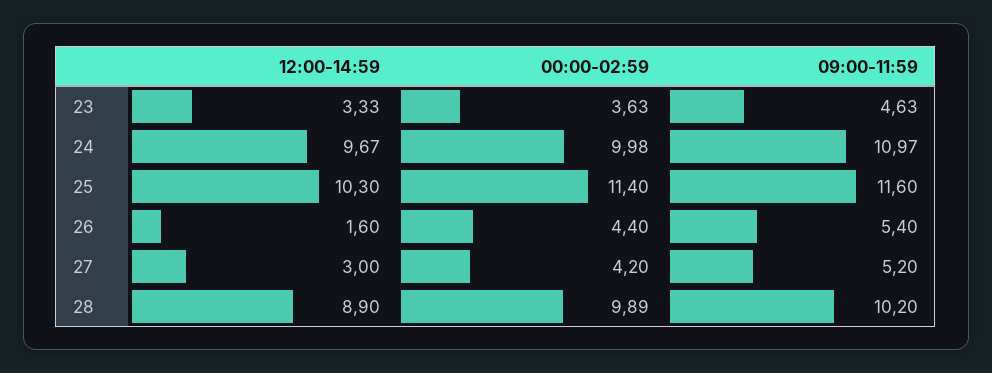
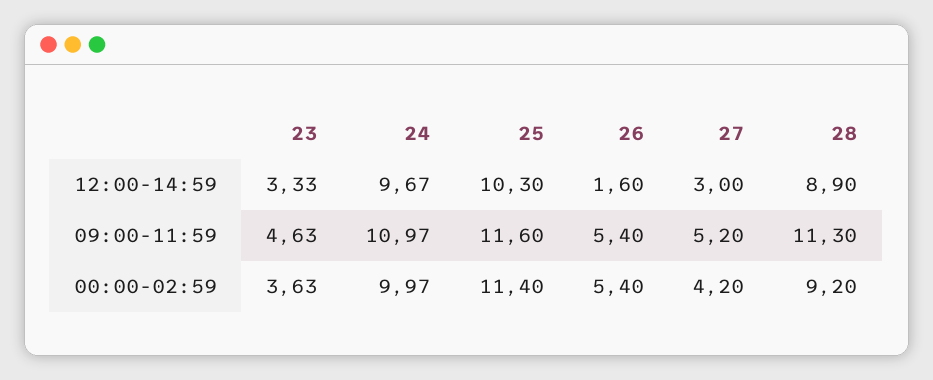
  {
    "12:00-14:59": {
      "23": 3.33,
      "24": 9.67,
      "25": 10.3,
      "26": 1.6,
      "27": 3,
      "28": 8.9
    },
    "00:00-02:59": {
      "23": 3.63,
-     "24": 9.98,
+     "24": 9.97,
      "25": 11.4,
-     "26": 4.4,
+     "26": 5.4,
      "27": 4.2,
-     "28": 9.89
+     "28": 9.2
    },
    "09:00-11:59": {
      "23": 4.63,
      "24": 10.97,
      "25": 11.6,
      "26": 5.4,
      "27": 5.2,
-     "28": 10.2
+     "28": 11.3
    }
  }

